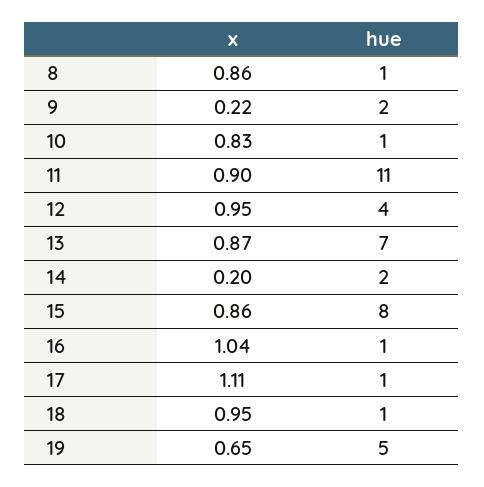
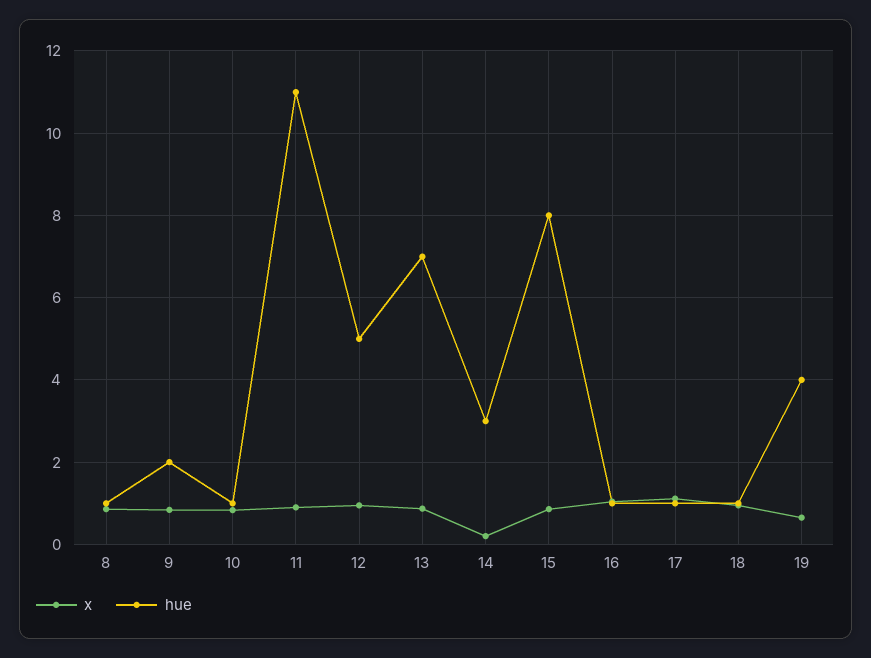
  {
    "x": {
      "8": 0.86,
-     "9": 0.22,
+     "9": 0.8,
      "10": 0.83,
      "11": 0.9,
      "12": 0.95,
      "13": 0.87,
      "14": 0.2,
      "15": 0.86,
      "16": 1.04,
      "17": 1.11,
      "18": 0.95,
      "19": 0.65
    },
    "hue": {
      "8": 1,
      "9": 2,
      "10": 1,
      "11": 11,
-     "12": 4,
+     "12": 5,
      "13": 7,
-     "14": 2,
+     "14": 3,
      "15": 8,
      "16": 1,
      "17": 1,
      "18": 1,
-     "19": 5
+     "19": 4
    }
  }

